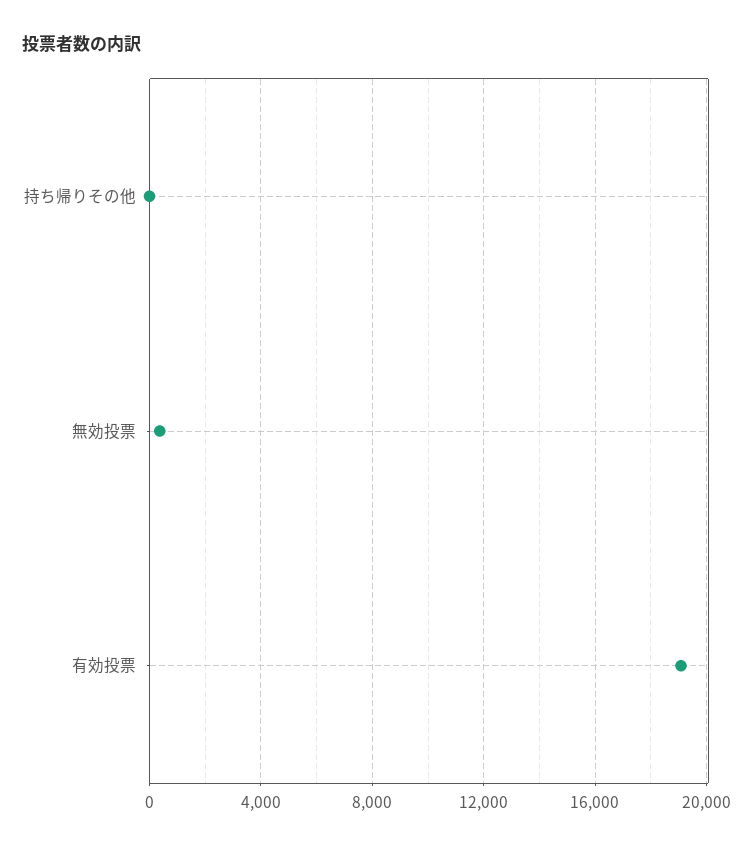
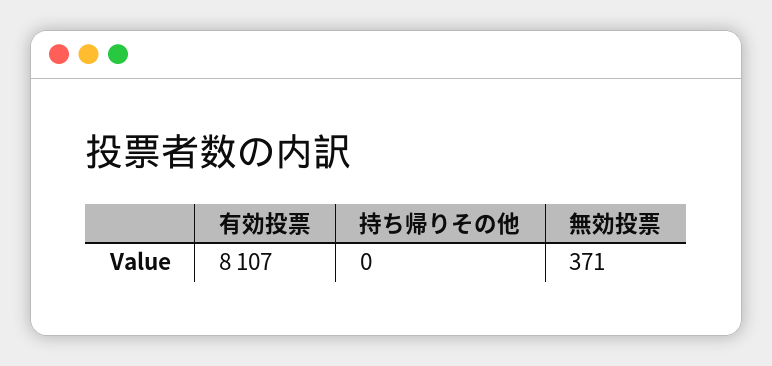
  {
    "持ち帰りその他": 0,
    "無効投票": 371,
-   "有効投票": 19000
+   "有効投票": 8107
  }

